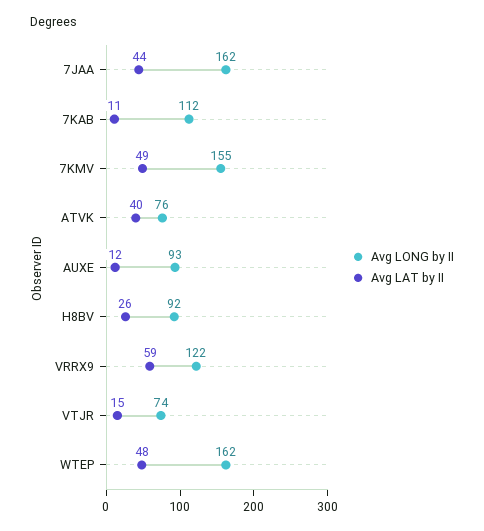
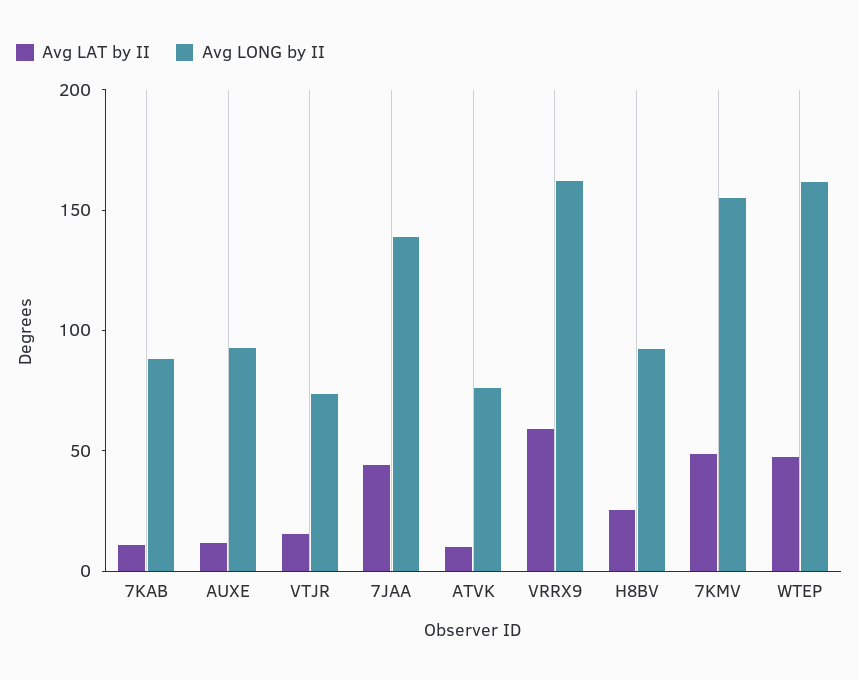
  {
    "Avg LONG by II": {
-     "7JAA": 162,
+     "7JAA": 140,
-     "7KAB": 112,
+     "7KAB": 90,
      "7KMV": 155,
      "ATVK": 76,
      "AUXE": 93,
      "H8BV": 92,
-     "VRRX9": 122,
+     "VRRX9": 160,
      "VTJR": 74,
      "WTEP": 162
    },
    "Avg LAT by II": {
      "7JAA": 44,
      "7KAB": 11,
      "7KMV": 49,
-     "ATVK": 40,
+     "ATVK": 10,
      "AUXE": 12,
      "H8BV": 26,
      "VRRX9": 59,
      "VTJR": 15,
      "WTEP": 48
    }
  }

